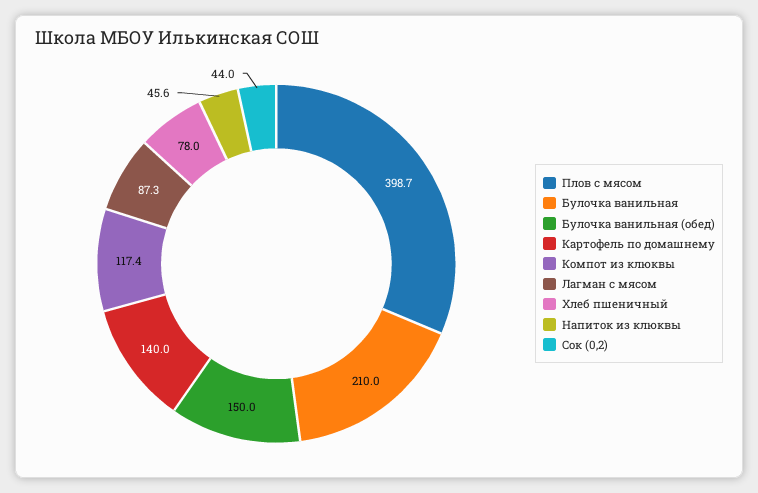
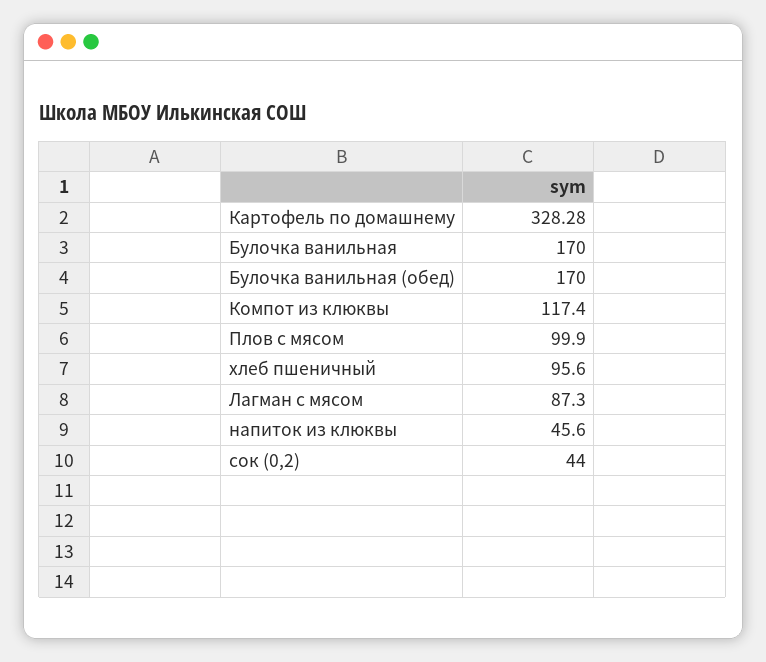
  {
-   "Плов с мясом": 398.7,
+   "Плов с мясом": 99.9,
-   "Булочка ванильная": 210,
+   "Булочка ванильная": 170,
-   "Булочка ванильная (обед)": 150,
+   "Булочка ванильная (обед)": 170,
-   "Картофель по домашнему": 140,
+   "Картофель по домашнему": 328.28,
    "Компот из клюквы": 117.4,
    "Лагман с мясом": 87.3,
-   "Хлеб пшеничный": 78,
+   "Хлеб пшеничный": 95.6,
    "Напиток из клюквы": 45.6,
    "Сок (0,2)": 44
  }

